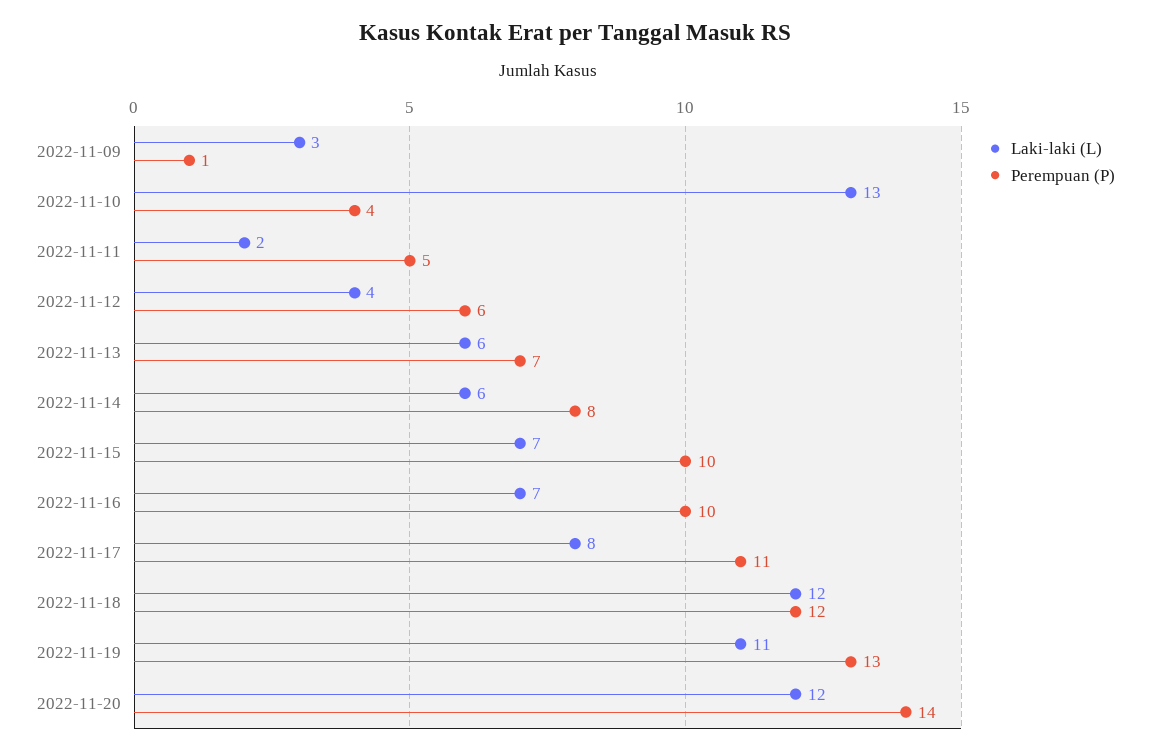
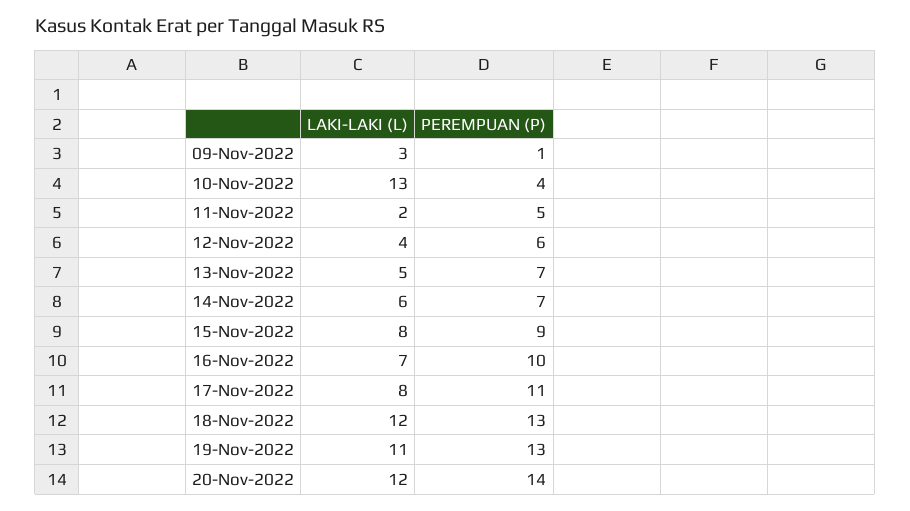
  {
    "Laki-laki (L)": {
      "2022-11-09": 3,
      "2022-11-10": 13,
      "2022-11-11": 2,
      "2022-11-12": 4,
-     "2022-11-13": 6,
+     "2022-11-13": 5,
      "2022-11-14": 6,
-     "2022-11-15": 7,
+     "2022-11-15": 8,
      "2022-11-16": 7,
      "2022-11-17": 8,
      "2022-11-18": 12,
      "2022-11-19": 11,
      "2022-11-20": 12
    },
    "Perempuan (P)": {
      "2022-11-09": 1,
      "2022-11-10": 4,
      "2022-11-11": 5,
      "2022-11-12": 6,
      "2022-11-13": 7,
-     "2022-11-14": 8,
+     "2022-11-14": 7,
-     "2022-11-15": 10,
+     "2022-11-15": 9,
      "2022-11-16": 10,
      "2022-11-17": 11,
-     "2022-11-18": 12,
+     "2022-11-18": 13,
      "2022-11-19": 13,
      "2022-11-20": 14
    }
  }

